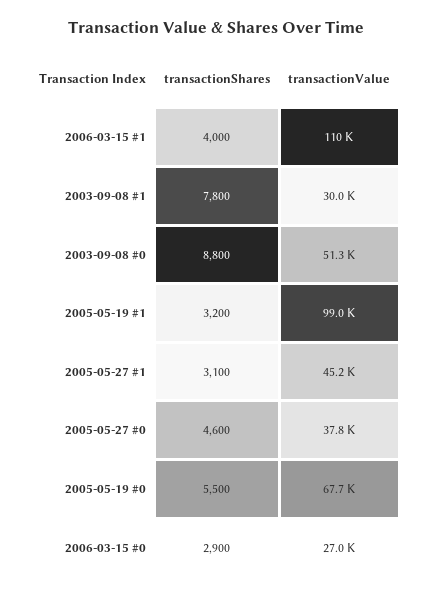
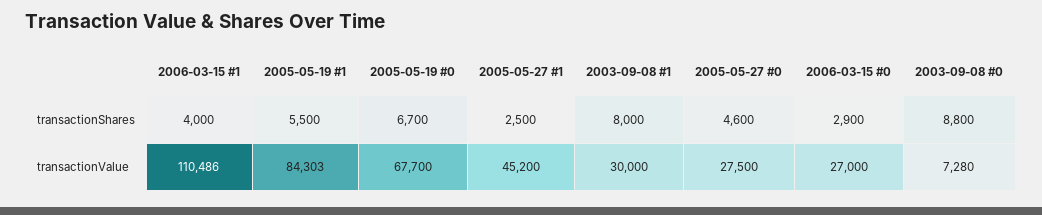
  {
    "transactionShares": {
      "2006-03-15 #1": 4000,
-     "2003-09-08 #1": 7800,
+     "2003-09-08 #1": 8000,
      "2003-09-08 #0": 8800,
-     "2005-05-19 #1": 3200,
+     "2005-05-19 #1": 5500,
-     "2005-05-27 #1": 3100,
+     "2005-05-27 #1": 2500,
      "2005-05-27 #0": 4600,
-     "2005-05-19 #0": 5500,
+     "2005-05-19 #0": 6700,
      "2006-03-15 #0": 2900
    },
    "transactionValue": {
      "2006-03-15 #1": 110486,
      "2003-09-08 #1": 30000,
-     "2003-09-08 #0": 51300,
+     "2003-09-08 #0": 7280,
-     "2005-05-19 #1": 99000,
+     "2005-05-19 #1": 84303,
      "2005-05-27 #1": 45200,
-     "2005-05-27 #0": 37800,
+     "2005-05-27 #0": 27500,
      "2005-05-19 #0": 67700,
      "2006-03-15 #0": 27000
    }
  }

